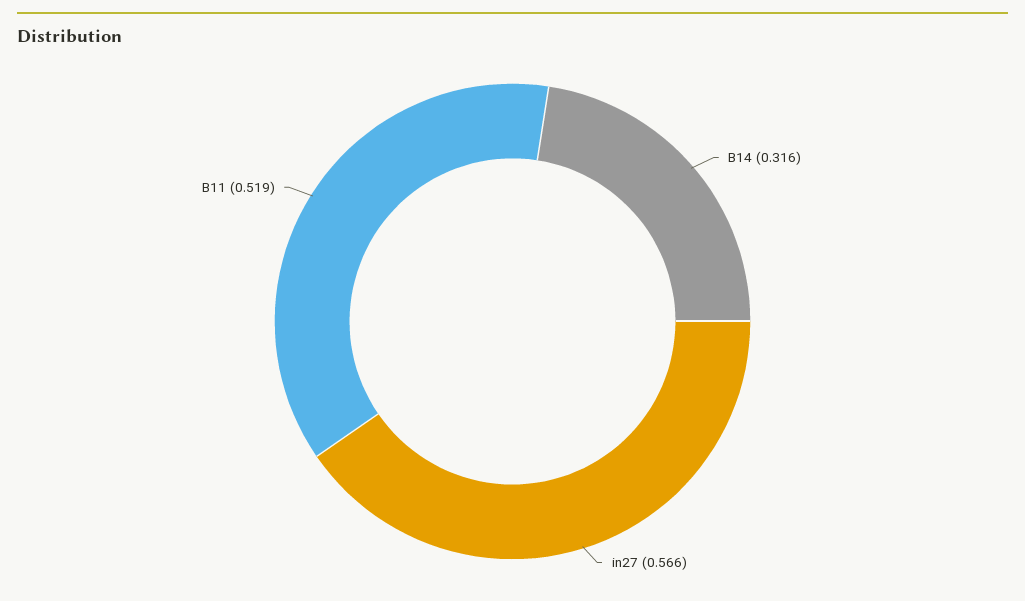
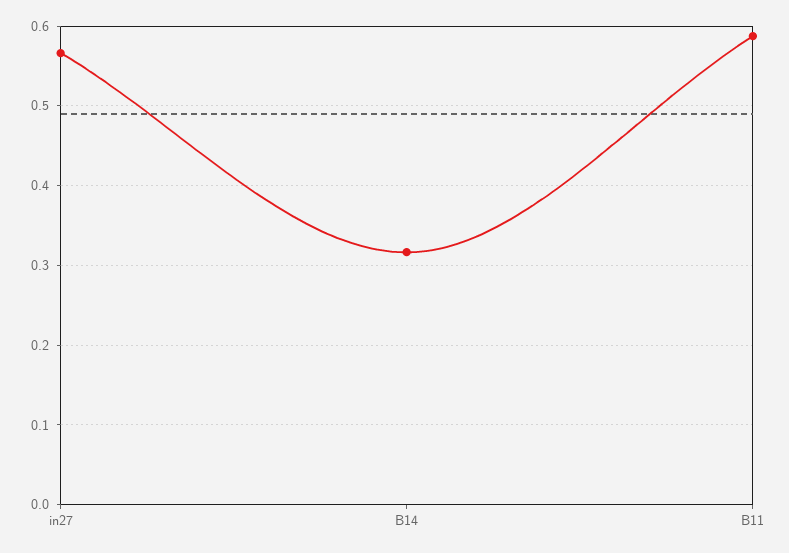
  {
    "B14": 0.316,
    "in27": 0.566,
-   "B11": 0.519
+   "B11": 0.59
  }

